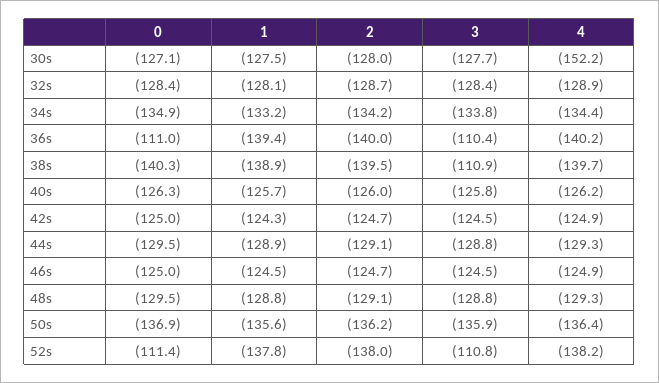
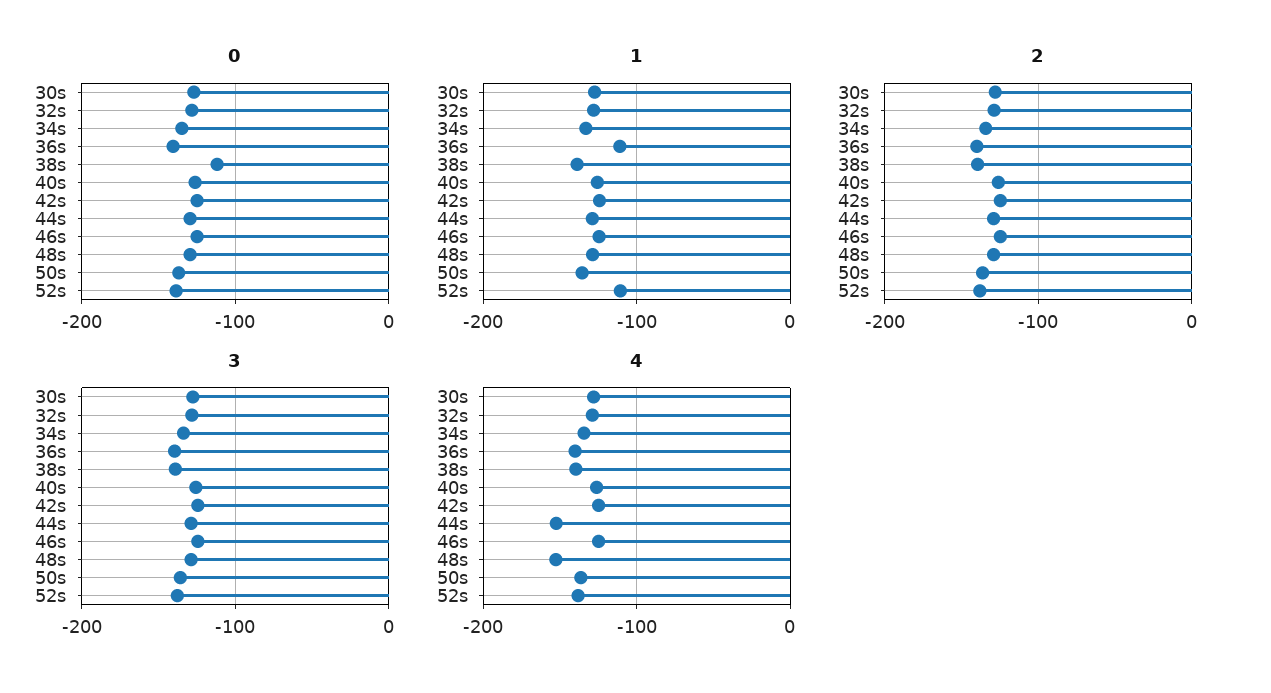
  {
    "0": {
      "30s": -127.1,
      "32s": -128.4,
      "34s": -134.9,
-     "36s": -111,
+     "36s": -140,
-     "38s": -140.3,
+     "38s": -110,
      "40s": -126.3,
      "42s": -125,
      "44s": -129.5,
      "46s": -125,
      "48s": -129.5,
      "50s": -136.9,
-     "52s": -111.4
+     "52s": -140
    },
    "1": {
      "30s": -127.5,
      "32s": -128.1,
      "34s": -133.2,
-     "36s": -139.4,
+     "36s": -110,
      "38s": -138.9,
      "40s": -125.7,
      "42s": -124.3,
      "44s": -128.9,
      "46s": -124.5,
      "48s": -128.8,
      "50s": -135.6,
-     "52s": -137.8
+     "52s": -110
    },
    "2": {
      "30s": -128,
      "32s": -128.7,
      "34s": -134.2,
      "36s": -140,
      "38s": -139.5,
      "40s": -126,
      "42s": -124.7,
      "44s": -129.1,
      "46s": -124.7,
      "48s": -129.1,
      "50s": -136.2,
      "52s": -138
    },
    "3": {
      "30s": -127.7,
      "32s": -128.4,
      "34s": -133.8,
-     "36s": -110.4,
+     "36s": -140,
-     "38s": -110.9,
+     "38s": -140,
      "40s": -125.8,
      "42s": -124.5,
      "44s": -128.8,
      "46s": -124.5,
      "48s": -128.8,
      "50s": -135.9,
-     "52s": -110.8
+     "52s": -140
    },
    "4": {
-     "30s": -152.2,
+     "30s": -130,
      "32s": -128.9,
      "34s": -134.4,
      "36s": -140.2,
      "38s": -139.7,
      "40s": -126.2,
      "42s": -124.9,
-     "44s": -129.3,
+     "44s": -150,
      "46s": -124.9,
-     "48s": -129.3,
+     "48s": -150,
      "50s": -136.4,
      "52s": -138.2
    }
  }

